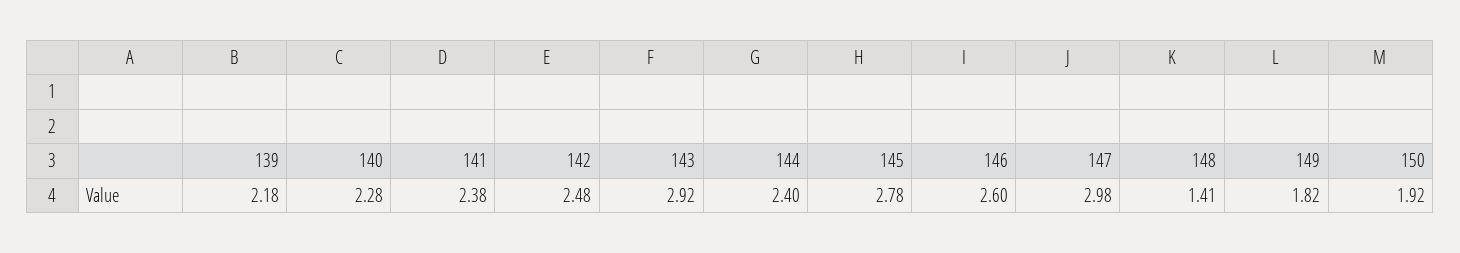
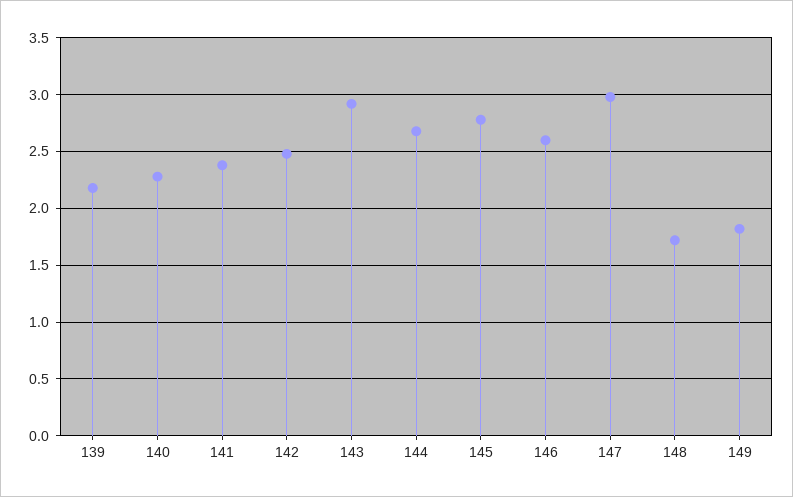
  {
    "139": 2.18,
    "140": 2.28,
    "141": 2.38,
    "142": 2.48,
    "143": 2.92,
-   "144": 2.4,
+   "144": 2.7,
    "145": 2.78,
    "146": 2.6,
    "147": 2.98,
-   "148": 1.41,
+   "148": 1.7,
-   "149": 1.82,
+   "149": 1.82
-   "150": 1.92
  }

